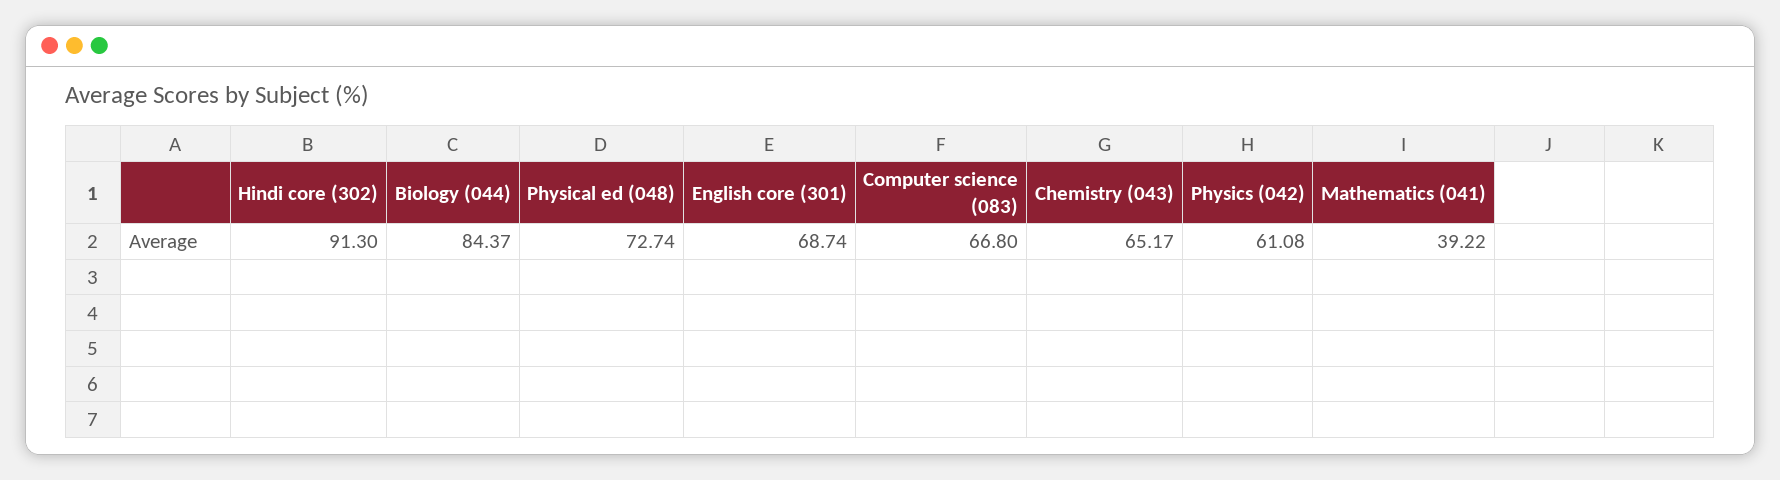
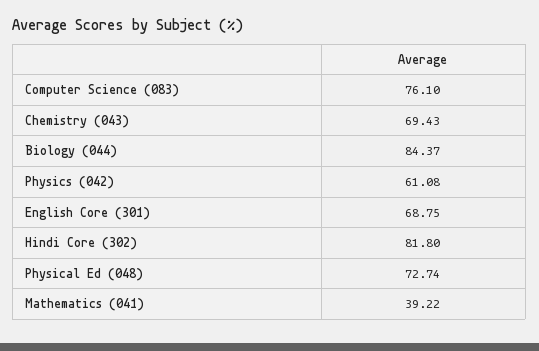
  {
-   "Hindi core (302)": 91.3,
+   "Hindi core (302)": 81.8,
    "Biology (044)": 84.37,
    "Physical ed (048)": 72.74,
-   "English core (301)": 68.74,
+   "English core (301)": 68.75,
-   "Computer science (083)": 66.8,
+   "Computer science (083)": 76.1,
-   "Chemistry (043)": 65.17,
+   "Chemistry (043)": 69.43,
    "Physics (042)": 61.08,
    "Mathematics (041)": 39.22
  }

